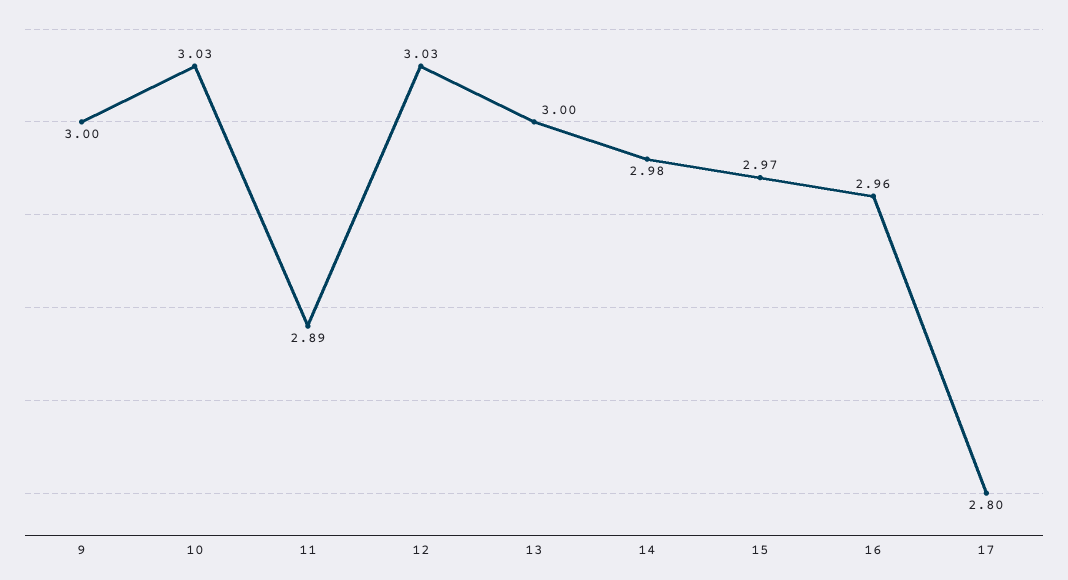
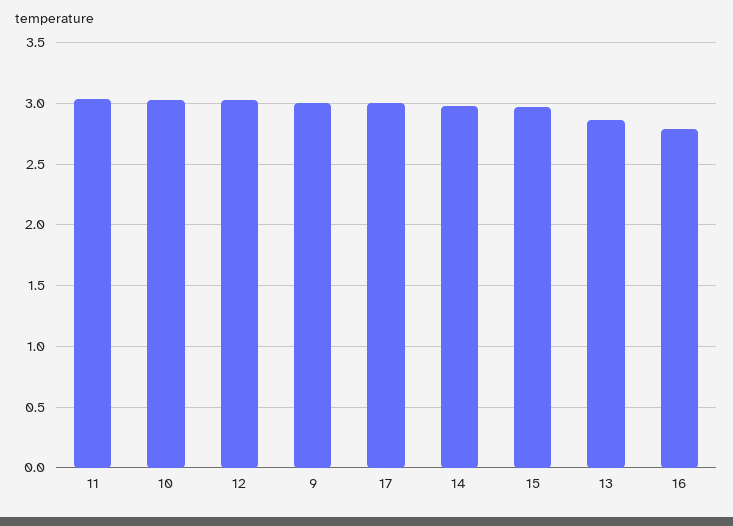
  {
    "9": 3,
    "10": 3.03,
-   "11": 2.89,
+   "11": 3.05,
    "12": 3.03,
-   "13": 3,
+   "13": 2.85,
    "14": 2.98,
    "15": 2.97,
-   "16": 2.96,
+   "16": 2.8,
-   "17": 2.8
+   "17": 3
  }

